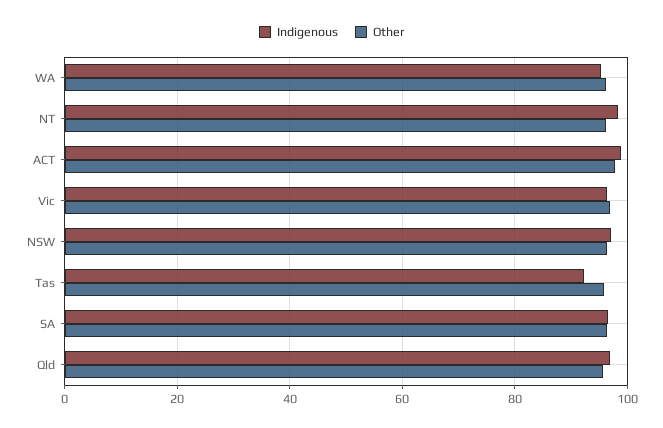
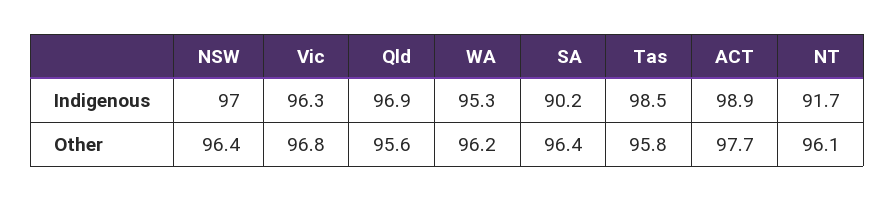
  {
    "Indigenous": {
      "WA": 95.3,
-     "NT": 98,
+     "NT": 91.7,
      "ACT": 98.9,
      "Vic": 96.3,
      "NSW": 97,
-     "Tas": 92,
+     "Tas": 98.5,
-     "SA": 96,
+     "SA": 90.2,
      "Qld": 96.9
    },
    "Other": {
      "WA": 96.2,
      "NT": 96.1,
      "ACT": 97.7,
      "Vic": 96.8,
      "NSW": 96.4,
      "Tas": 95.8,
      "SA": 96.4,
      "Qld": 95.6
    }
  }

